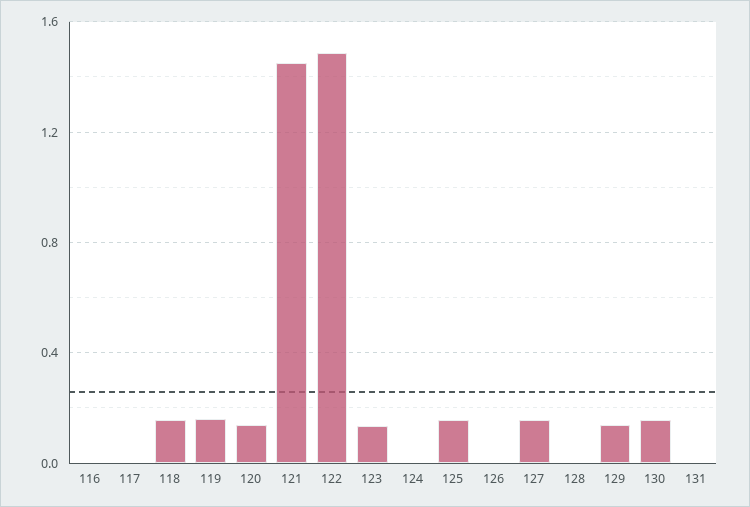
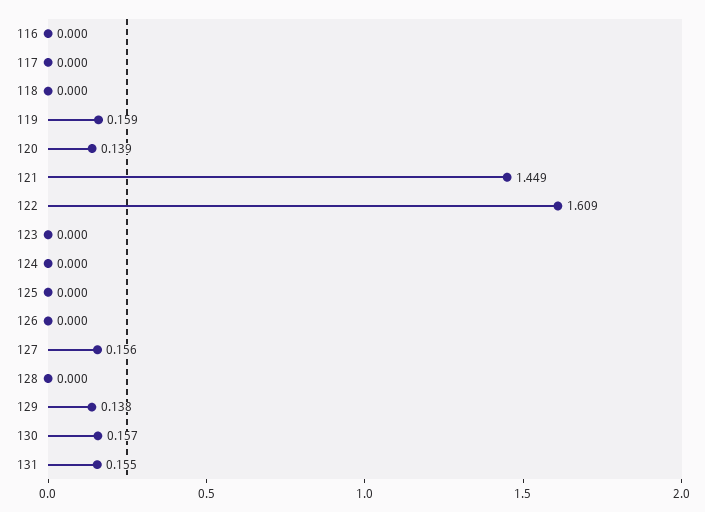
  {
    "116": 0,
    "117": 0,
-   "118": 0.15,
+   "118": 0,
    "119": 0.159,
    "120": 0.139,
    "121": 1.449,
-   "122": 1.5,
+   "122": 1.609,
-   "123": 0.15,
+   "123": 0,
    "124": 0,
-   "125": 0.15,
+   "125": 0,
    "126": 0,
    "127": 0.156,
    "128": 0,
    "129": 0.138,
    "130": 0.157,
-   "131": 0
+   "131": 0.155
  }

